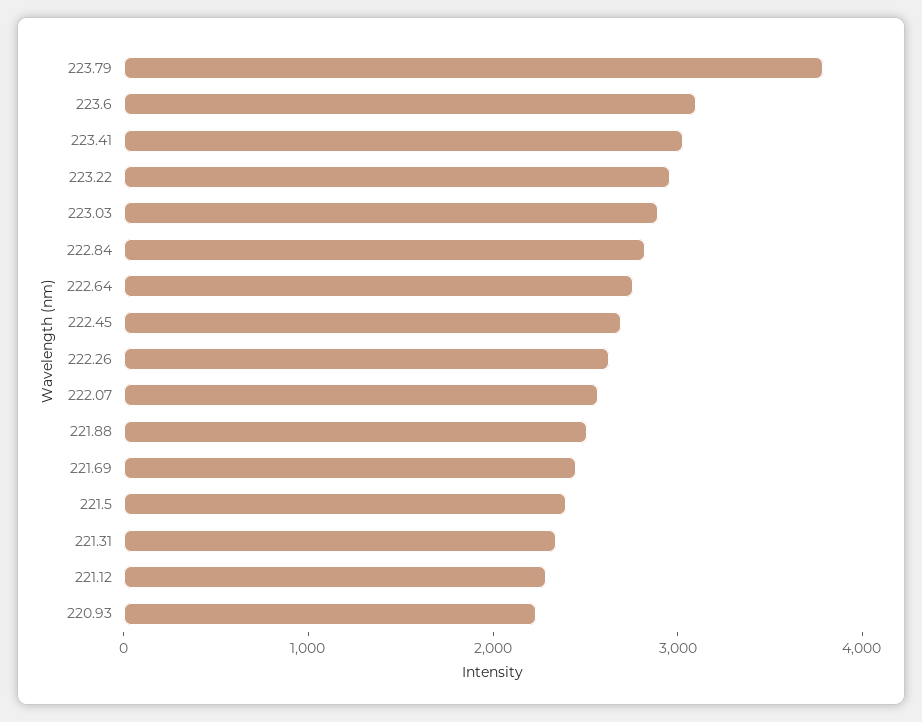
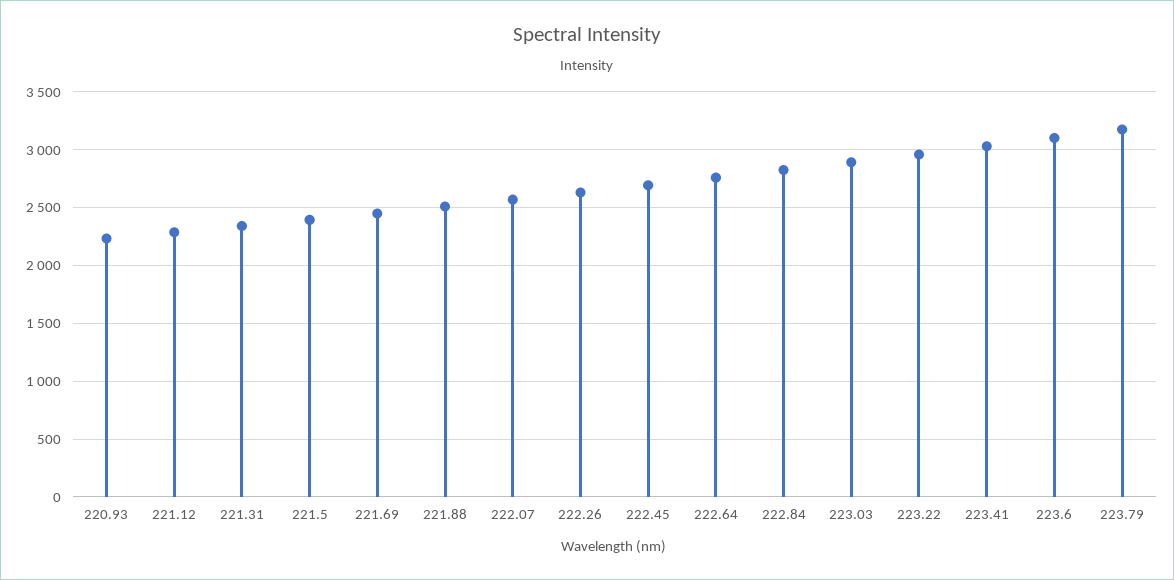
  {
-   "223.79": 3800,
+   "223.79": 3200,
    "223.6": 3100,
    "223.41": 3000,
    "223.22": 3000,
    "223.03": 2900,
    "222.84": 2800,
    "222.64": 2800,
    "222.45": 2700,
    "222.26": 2600,
    "222.07": 2600,
    "221.88": 2500,
    "221.69": 2400,
    "221.5": 2400,
    "221.31": 2300,
    "221.12": 2300,
    "220.93": 2200
  }

